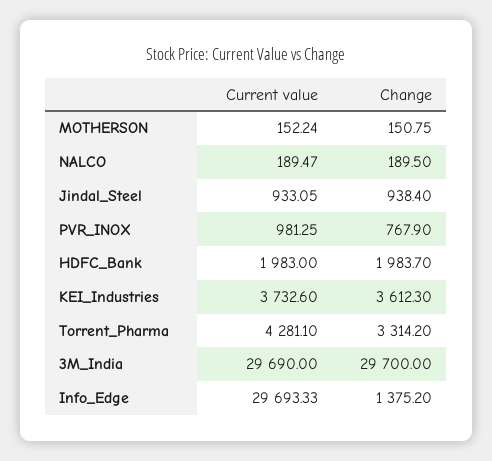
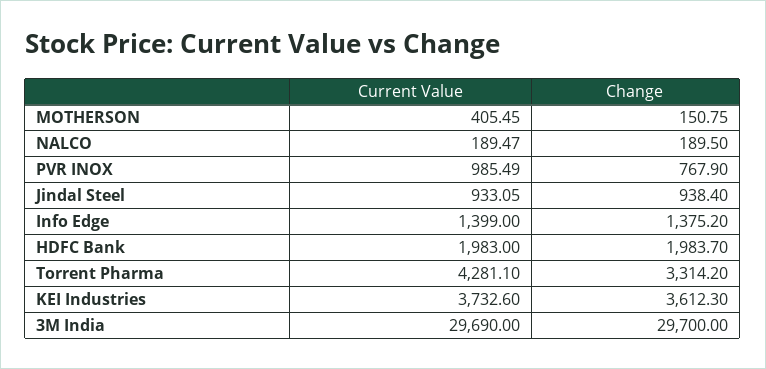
  {
    "Current value": {
-     "MOTHERSON": 152.24,
+     "MOTHERSON": 405.45,
      "NALCO": 189.47,
      "Jindal_Steel": 933.05,
-     "PVR_INOX": 981.25,
+     "PVR_INOX": 985.49,
      "HDFC_Bank": 1983,
      "KEI_Industries": 3732.6,
      "Torrent_Pharma": 4281.1,
      "3M_India": 29690,
-     "Info_Edge": 29693.33
+     "Info_Edge": 1399
    },
    "Change": {
      "MOTHERSON": 150.75,
      "NALCO": 189.5,
      "Jindal_Steel": 938.4,
      "PVR_INOX": 767.9,
      "HDFC_Bank": 1983.7,
      "KEI_Industries": 3612.3,
      "Torrent_Pharma": 3314.2,
      "3M_India": 29700,
      "Info_Edge": 1375.2
    }
  }

